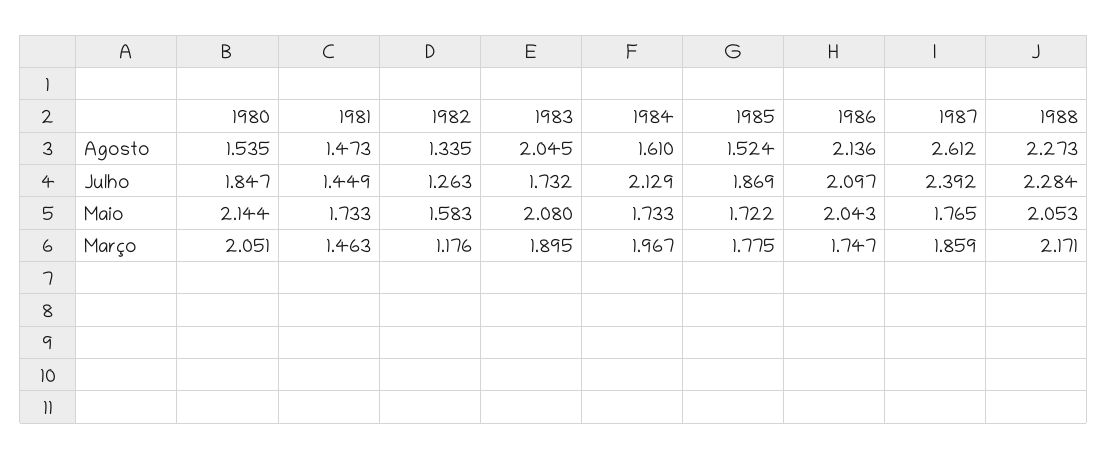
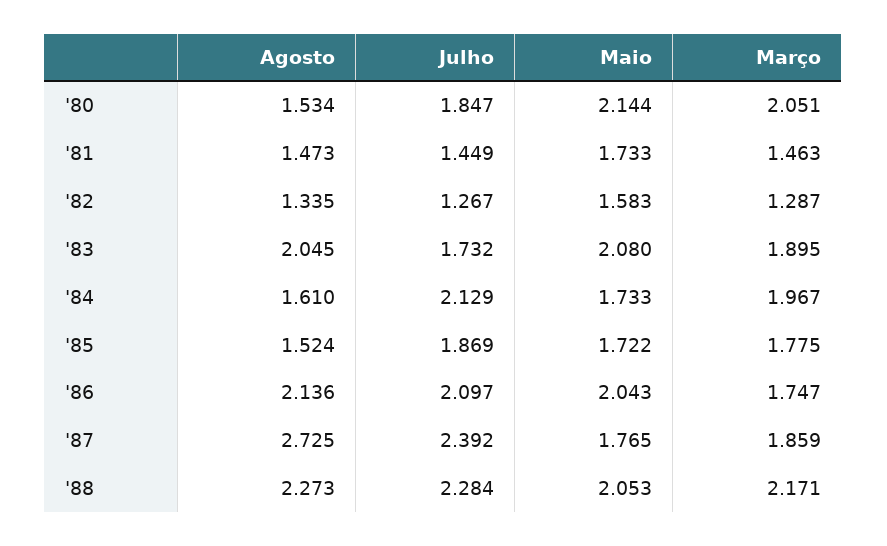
  {
    "1980": {
-     "Agosto": 1.535,
+     "Agosto": 1.534,
      "Julho": 1.847,
      "Maio": 2.144,
      "Março": 2.051
    },
    "1981": {
      "Agosto": 1.473,
      "Julho": 1.449,
      "Maio": 1.733,
      "Março": 1.463
    },
    "1982": {
      "Agosto": 1.335,
-     "Julho": 1.263,
+     "Julho": 1.267,
      "Maio": 1.583,
-     "Março": 1.176
+     "Março": 1.287
    },
    "1983": {
      "Agosto": 2.045,
      "Julho": 1.732,
      "Maio": 2.08,
      "Março": 1.895
    },
    "1984": {
      "Agosto": 1.61,
      "Julho": 2.129,
      "Maio": 1.733,
      "Março": 1.967
    },
    "1985": {
      "Agosto": 1.524,
      "Julho": 1.869,
      "Maio": 1.722,
      "Março": 1.775
    },
    "1986": {
      "Agosto": 2.136,
      "Julho": 2.097,
      "Maio": 2.043,
      "Março": 1.747
    },
    "1987": {
-     "Agosto": 2.612,
+     "Agosto": 2.725,
      "Julho": 2.392,
      "Maio": 1.765,
      "Março": 1.859
    },
    "1988": {
      "Agosto": 2.273,
      "Julho": 2.284,
      "Maio": 2.053,
      "Março": 2.171
    }
  }

